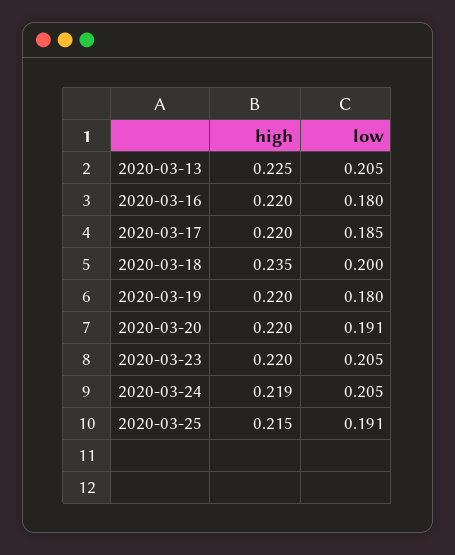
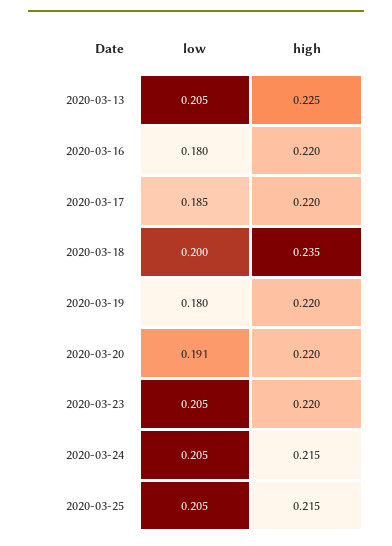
  {
    "high": {
      "2020-03-13": 0.225,
      "2020-03-16": 0.22,
      "2020-03-17": 0.22,
      "2020-03-18": 0.235,
      "2020-03-19": 0.22,
      "2020-03-20": 0.22,
      "2020-03-23": 0.22,
-     "2020-03-24": 0.219,
+     "2020-03-24": 0.215,
      "2020-03-25": 0.215
    },
    "low": {
      "2020-03-13": 0.205,
      "2020-03-16": 0.18,
      "2020-03-17": 0.185,
      "2020-03-18": 0.2,
      "2020-03-19": 0.18,
      "2020-03-20": 0.191,
      "2020-03-23": 0.205,
      "2020-03-24": 0.205,
-     "2020-03-25": 0.191
+     "2020-03-25": 0.205
    }
  }

